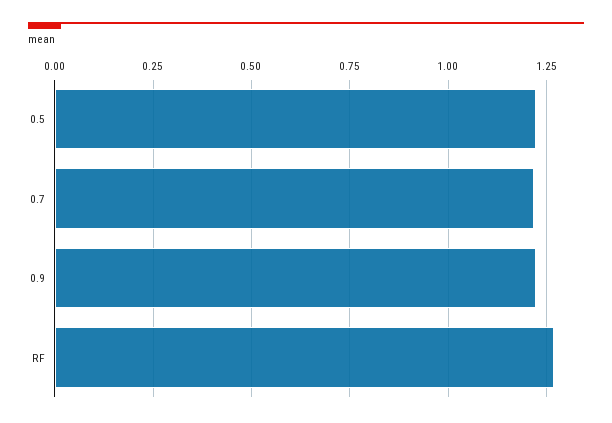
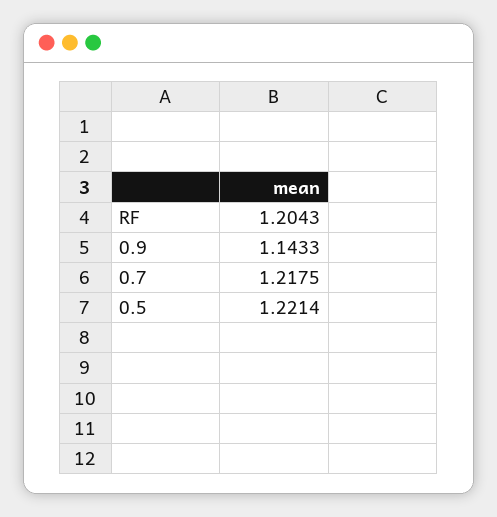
  {
    "0.5": 1.2214,
    "0.7": 1.2175,
-   "0.9": 1.225,
+   "0.9": 1.1433,
-   "RF": 1.275
+   "RF": 1.2043
  }

